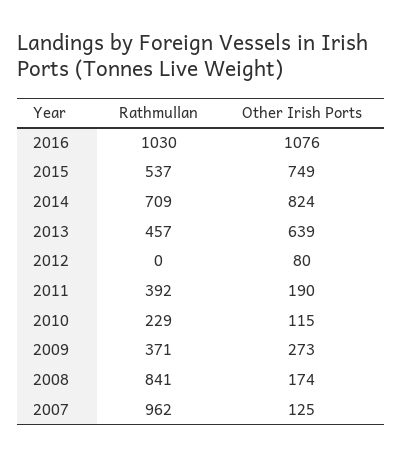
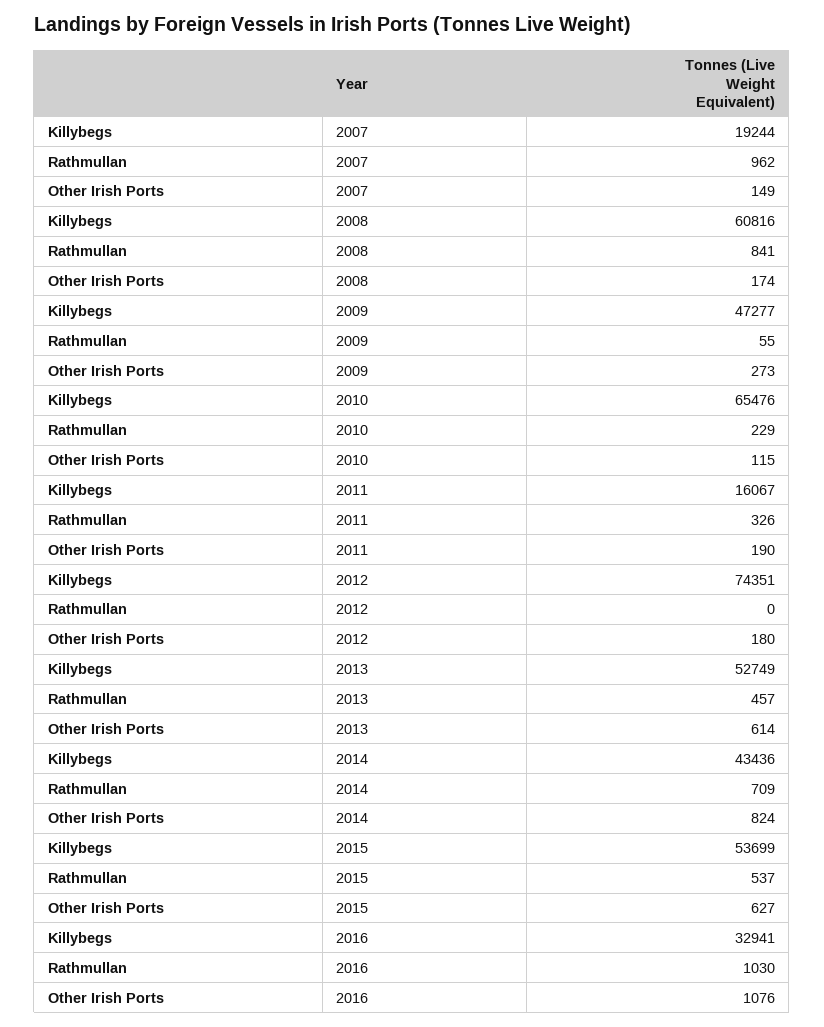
  {
    "Rathmullan": {
      "2016": 1030,
      "2015": 537,
      "2014": 709,
      "2013": 457,
      "2012": 0,
-     "2011": 392,
+     "2011": 326,
      "2010": 229,
-     "2009": 371,
+     "2009": 55,
      "2008": 841,
      "2007": 962
    },
    "Other Irish Ports": {
      "2016": 1076,
-     "2015": 749,
+     "2015": 627,
      "2014": 824,
-     "2013": 639,
+     "2013": 614,
-     "2012": 80,
+     "2012": 180,
      "2011": 190,
      "2010": 115,
      "2009": 273,
      "2008": 174,
-     "2007": 125
+     "2007": 149
-   }
+   },
+   "Killybegs": {
+     "2007": 19244,
+     "2008": 60816,
+     "2009": 47277,
+     "2010": 65476,
+     "2011": 16067,
+     "2012": 74351,
+     "2013": 52749,
+     "2014": 43436,
+     "2015": 53699,
+     "2016": 32941
+   }
  }

